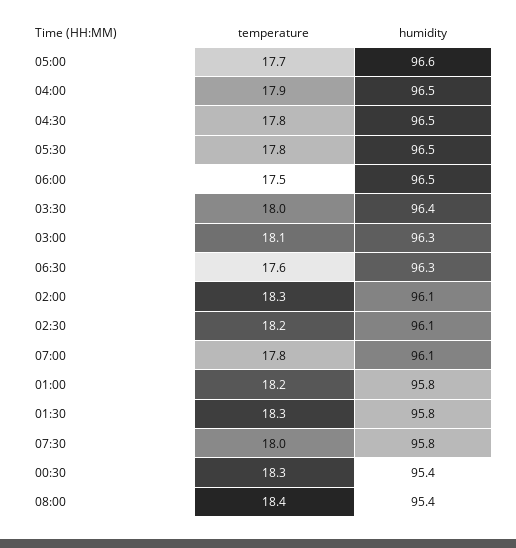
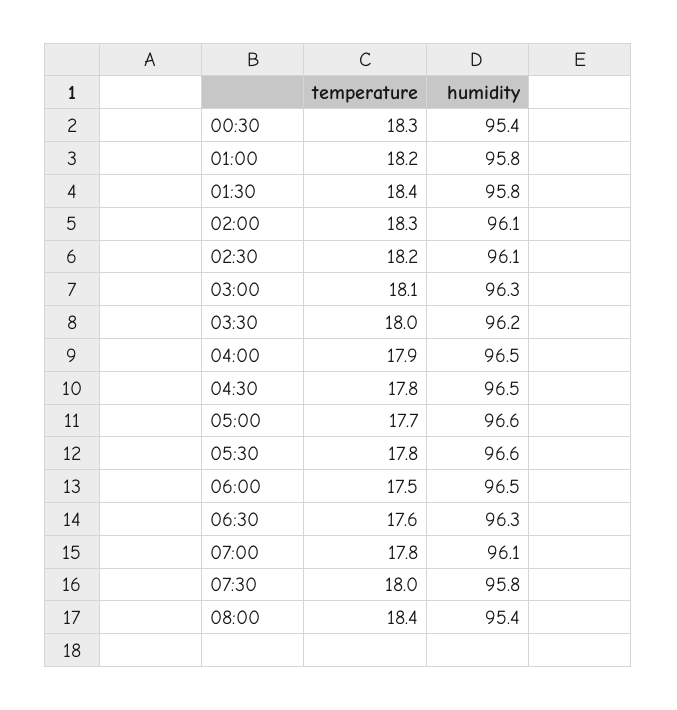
  {
    "temperature": {
      "05:00": 17.7,
      "04:00": 17.9,
      "04:30": 17.8,
      "05:30": 17.8,
      "06:00": 17.5,
      "03:30": 18,
      "03:00": 18.1,
      "06:30": 17.6,
      "02:00": 18.3,
      "02:30": 18.2,
      "07:00": 17.8,
      "01:00": 18.2,
-     "01:30": 18.3,
+     "01:30": 18.4,
      "07:30": 18,
      "00:30": 18.3,
      "08:00": 18.4
    },
    "humidity": {
      "05:00": 96.6,
      "04:00": 96.5,
      "04:30": 96.5,
-     "05:30": 96.5,
+     "05:30": 96.6,
      "06:00": 96.5,
-     "03:30": 96.4,
+     "03:30": 96.2,
      "03:00": 96.3,
      "06:30": 96.3,
      "02:00": 96.1,
      "02:30": 96.1,
      "07:00": 96.1,
      "01:00": 95.8,
      "01:30": 95.8,
      "07:30": 95.8,
      "00:30": 95.4,
      "08:00": 95.4
    }
  }

